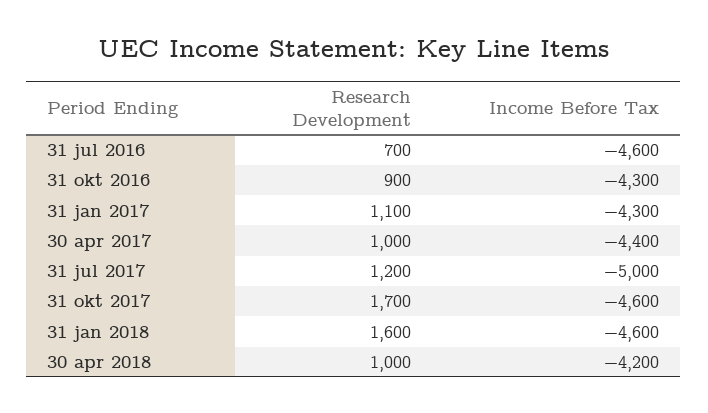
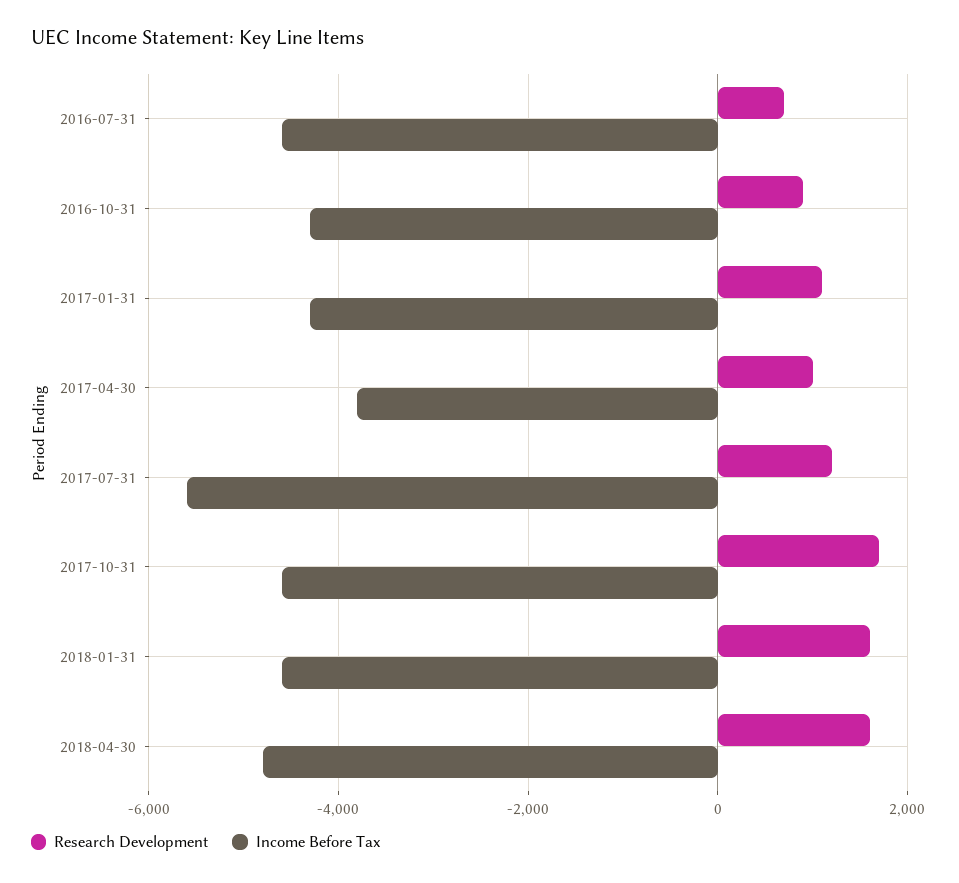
  {
    "Research Development": {
      "31 jul 2016": 700,
      "31 okt 2016": 900,
      "31 jan 2017": 1100,
      "30 apr 2017": 1000,
      "31 jul 2017": 1200,
      "31 okt 2017": 1700,
      "31 jan 2018": 1600,
-     "30 apr 2018": 1000
+     "30 apr 2018": 1600
    },
    "Income Before Tax": {
      "31 jul 2016": -4600,
      "31 okt 2016": -4300,
      "31 jan 2017": -4300,
-     "30 apr 2017": -4400,
+     "30 apr 2017": -3800,
-     "31 jul 2017": -5000,
+     "31 jul 2017": -5600,
      "31 okt 2017": -4600,
      "31 jan 2018": -4600,
-     "30 apr 2018": -4200
+     "30 apr 2018": -4800
    }
  }

